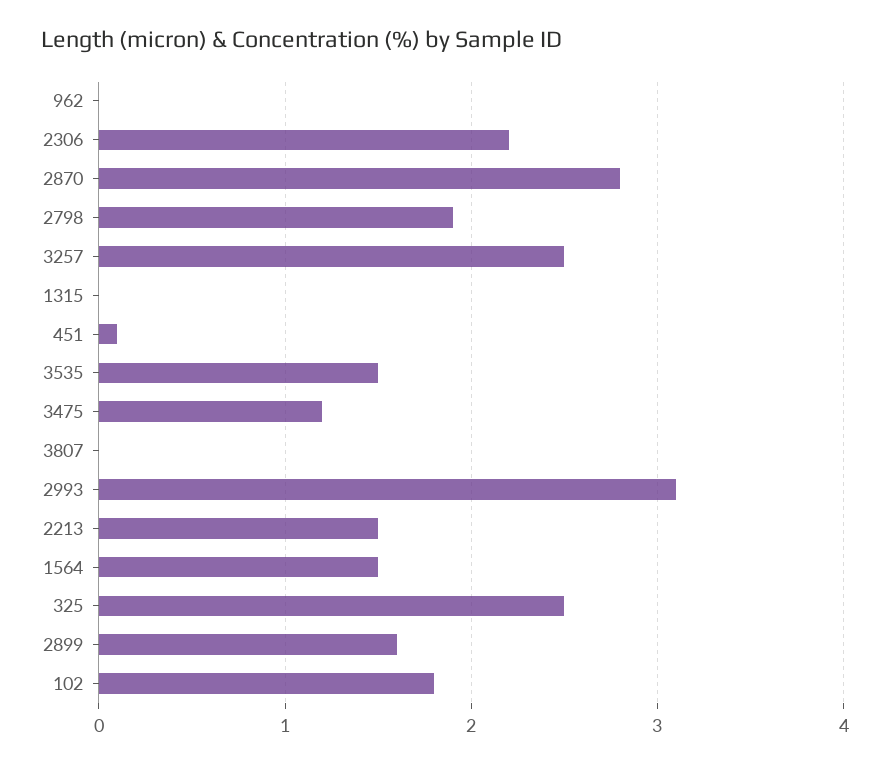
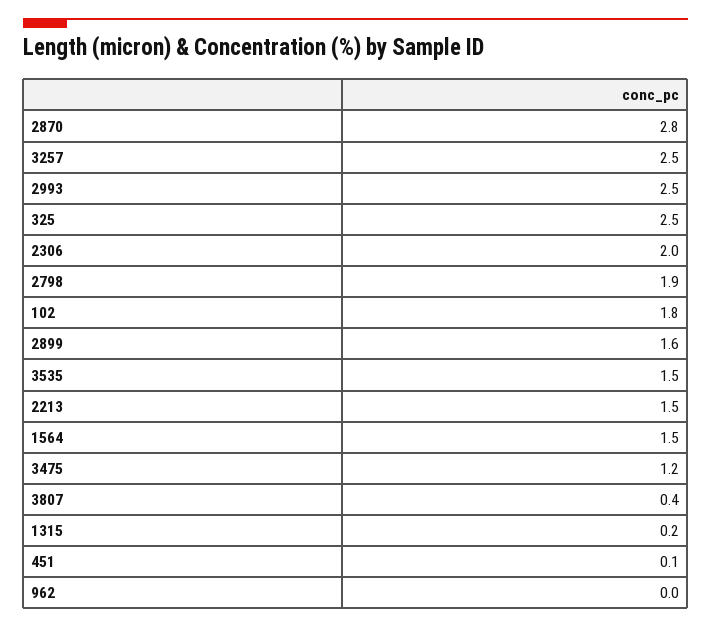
  {
    "962": 0,
-   "2306": 2.2,
+   "2306": 2,
    "2870": 2.8,
    "2798": 1.9,
    "3257": 2.5,
-   "1315": 0,
+   "1315": 0.2,
    "451": 0.1,
    "3535": 1.5,
    "3475": 1.2,
-   "3807": 0,
+   "3807": 0.4,
-   "2993": 3.1,
+   "2993": 2.5,
    "2213": 1.5,
    "1564": 1.5,
    "325": 2.5,
    "2899": 1.6,
    "102": 1.8
  }

